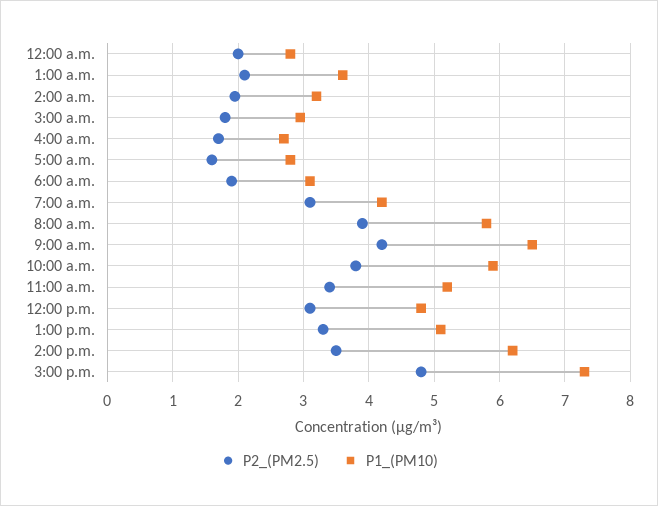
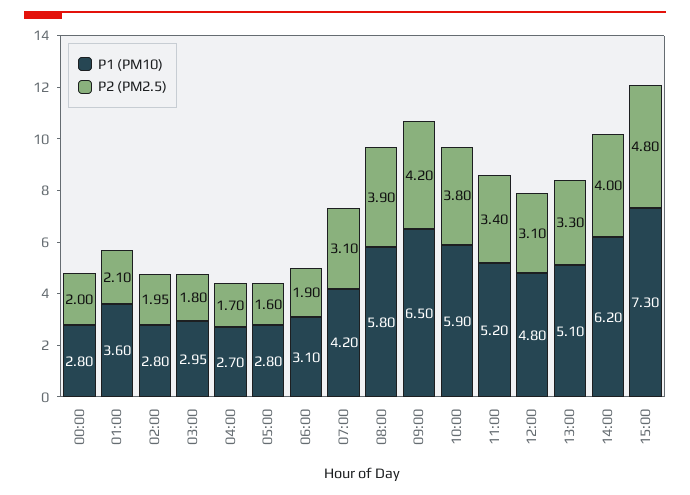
  {
    "P2_(PM2.5)": {
      "12:00 a.m.": 2,
      "1:00 a.m.": 2.1,
      "2:00 a.m.": 1.95,
      "3:00 a.m.": 1.8,
      "4:00 a.m.": 1.7,
      "5:00 a.m.": 1.6,
      "6:00 a.m.": 1.9,
      "7:00 a.m.": 3.1,
      "8:00 a.m.": 3.9,
      "9:00 a.m.": 4.2,
      "10:00 a.m.": 3.8,
      "11:00 a.m.": 3.4,
      "12:00 p.m.": 3.1,
      "1:00 p.m.": 3.3,
-     "2:00 p.m.": 3.5,
+     "2:00 p.m.": 4,
      "3:00 p.m.": 4.8
    },
    "P1_(PM10)": {
      "12:00 a.m.": 2.8,
      "1:00 a.m.": 3.6,
-     "2:00 a.m.": 3.2,
+     "2:00 a.m.": 2.8,
      "3:00 a.m.": 2.95,
      "4:00 a.m.": 2.7,
      "5:00 a.m.": 2.8,
      "6:00 a.m.": 3.1,
      "7:00 a.m.": 4.2,
      "8:00 a.m.": 5.8,
      "9:00 a.m.": 6.5,
      "10:00 a.m.": 5.9,
      "11:00 a.m.": 5.2,
      "12:00 p.m.": 4.8,
      "1:00 p.m.": 5.1,
      "2:00 p.m.": 6.2,
      "3:00 p.m.": 7.3
    }
  }

